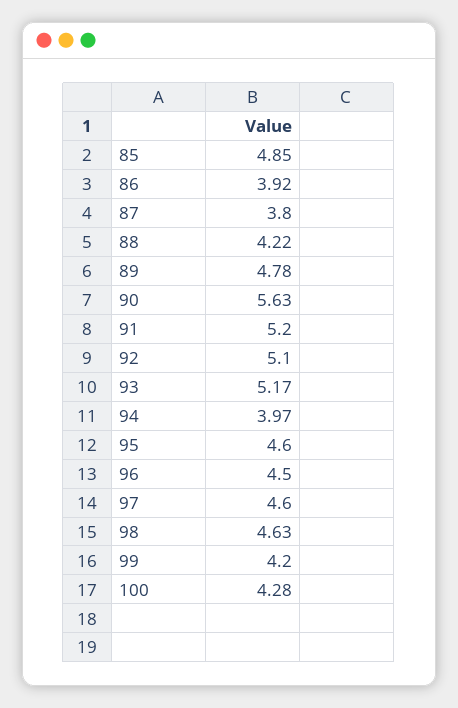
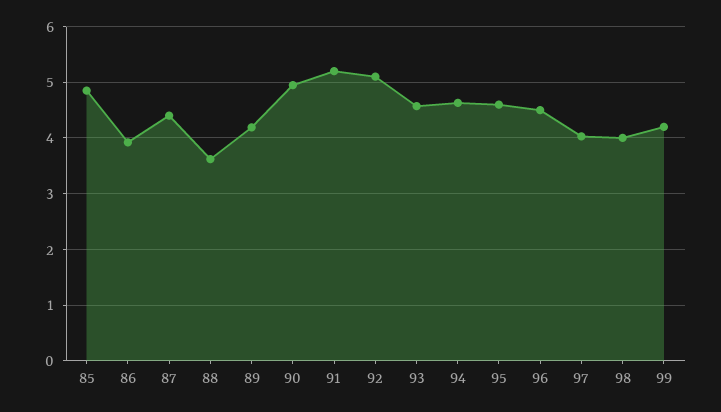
  {
    "85": 4.85,
    "86": 3.92,
-   "87": 3.8,
+   "87": 4.4,
-   "88": 4.22,
+   "88": 3.6,
-   "89": 4.78,
+   "89": 4.2,
-   "90": 5.63,
+   "90": 5,
    "91": 5.2,
    "92": 5.1,
-   "93": 5.17,
+   "93": 4.6,
-   "94": 3.97,
+   "94": 4.6,
    "95": 4.6,
    "96": 4.5,
-   "97": 4.6,
+   "97": 4,
-   "98": 4.63,
+   "98": 4,
-   "99": 4.2,
+   "99": 4.2
-   "100": 4.28
  }

